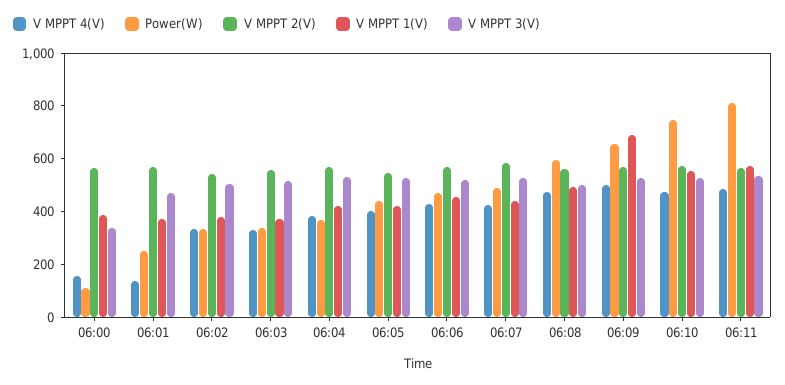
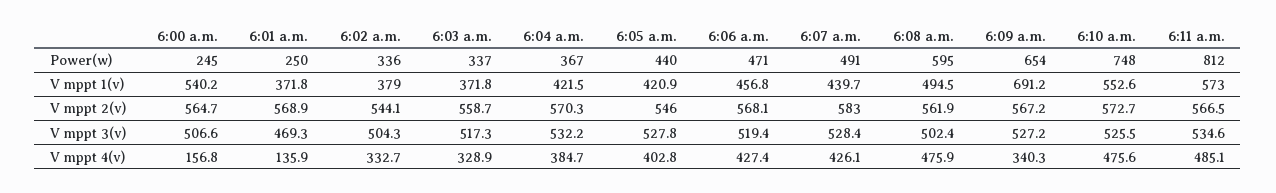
  {
    "V MPPT 4(V)": {
      "06:00": 156.8,
      "06:01": 135.9,
      "06:02": 332.7,
      "06:03": 328.9,
      "06:04": 384.7,
      "06:05": 402.8,
      "06:06": 427.4,
      "06:07": 426.1,
      "06:08": 475.9,
-     "06:09": 500,
+     "06:09": 340.3,
      "06:10": 475.6,
      "06:11": 485.1
    },
    "Power(W)": {
-     "06:00": 100,
+     "06:00": 245,
      "06:01": 250,
      "06:02": 336,
      "06:03": 337,
      "06:04": 367,
      "06:05": 440,
      "06:06": 471,
      "06:07": 491,
      "06:08": 595,
      "06:09": 654,
      "06:10": 748,
      "06:11": 812
    },
    "V MPPT 2(V)": {
      "06:00": 564.7,
      "06:01": 568.9,
      "06:02": 544.1,
      "06:03": 558.7,
      "06:04": 570.3,
      "06:05": 546,
      "06:06": 568.1,
      "06:07": 583,
      "06:08": 561.9,
      "06:09": 567.2,
      "06:10": 572.7,
      "06:11": 566.5
    },
    "V MPPT 1(V)": {
-     "06:00": 400,
+     "06:00": 540.2,
      "06:01": 371.8,
      "06:02": 379,
      "06:03": 371.8,
      "06:04": 421.5,
      "06:05": 420.9,
      "06:06": 456.8,
      "06:07": 439.7,
      "06:08": 494.5,
      "06:09": 691.2,
      "06:10": 552.6,
      "06:11": 573
    },
    "V MPPT 3(V)": {
-     "06:00": 350,
+     "06:00": 506.6,
      "06:01": 469.3,
      "06:02": 504.3,
      "06:03": 517.3,
      "06:04": 532.2,
      "06:05": 527.8,
      "06:06": 519.4,
      "06:07": 528.4,
      "06:08": 502.4,
      "06:09": 527.2,
      "06:10": 525.5,
      "06:11": 534.6
    }
  }

